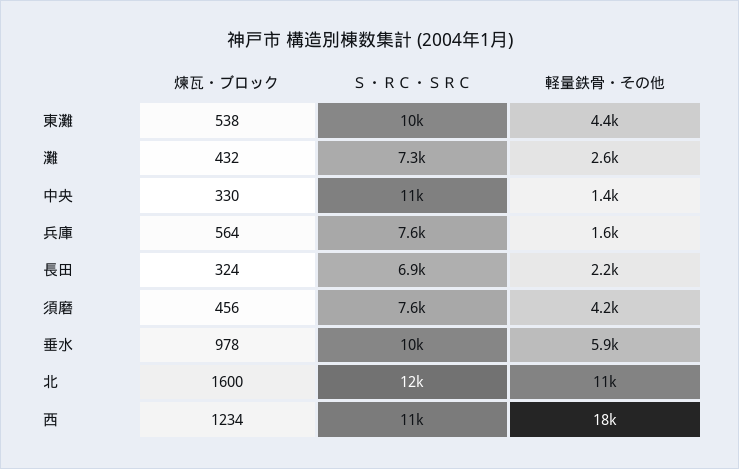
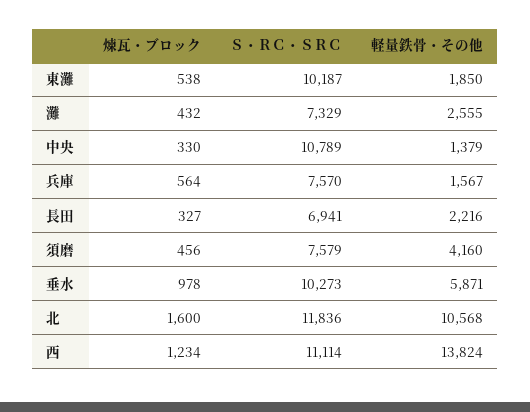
  {
    "煉瓦・ブロック": {
      "東灘": 538,
      "灘": 432,
      "中央": 330,
      "兵庫": 564,
-     "長田": 324,
+     "長田": 327,
      "須磨": 456,
      "垂水": 978,
      "北": 1600,
      "西": 1234
    },
    "Ｓ・ＲＣ・ＳＲＣ": {
      "東灘": 10187,
      "灘": 7329,
      "中央": 10789,
      "兵庫": 7570,
      "長田": 6941,
      "須磨": 7579,
      "垂水": 10273,
      "北": 11836,
      "西": 11114
    },
    "軽量鉄骨・その他": {
-     "東灘": 4400,
+     "東灘": 1850,
      "灘": 2555,
      "中央": 1379,
      "兵庫": 1567,
      "長田": 2216,
      "須磨": 4160,
      "垂水": 5871,
      "北": 10568,
-     "西": 18000
+     "西": 13824
    }
  }

